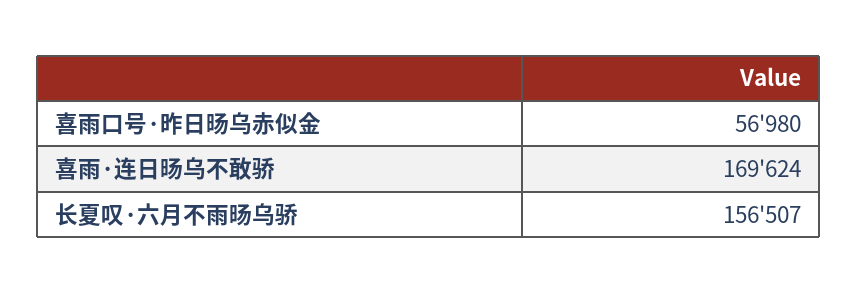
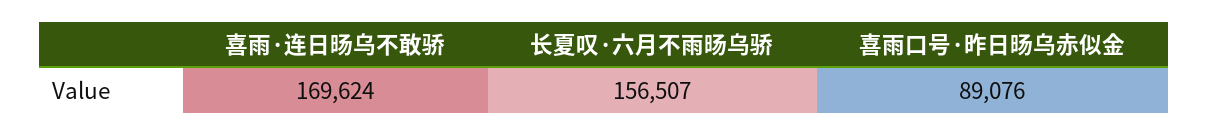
  {
-   "喜雨口号·昨日旸乌赤似金": 56980,
+   "喜雨口号·昨日旸乌赤似金": 89076,
    "喜雨·连日旸乌不敢骄": 169624,
    "长夏叹·六月不雨旸乌骄": 156507
  }

